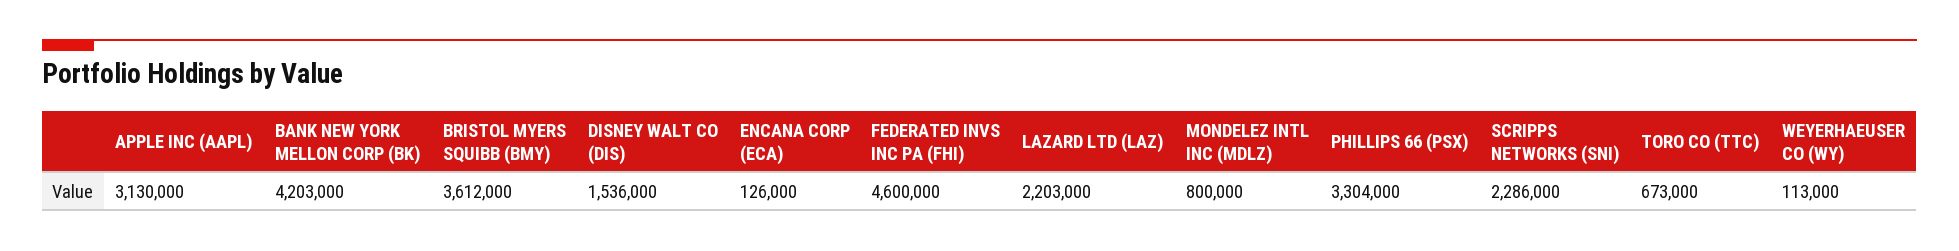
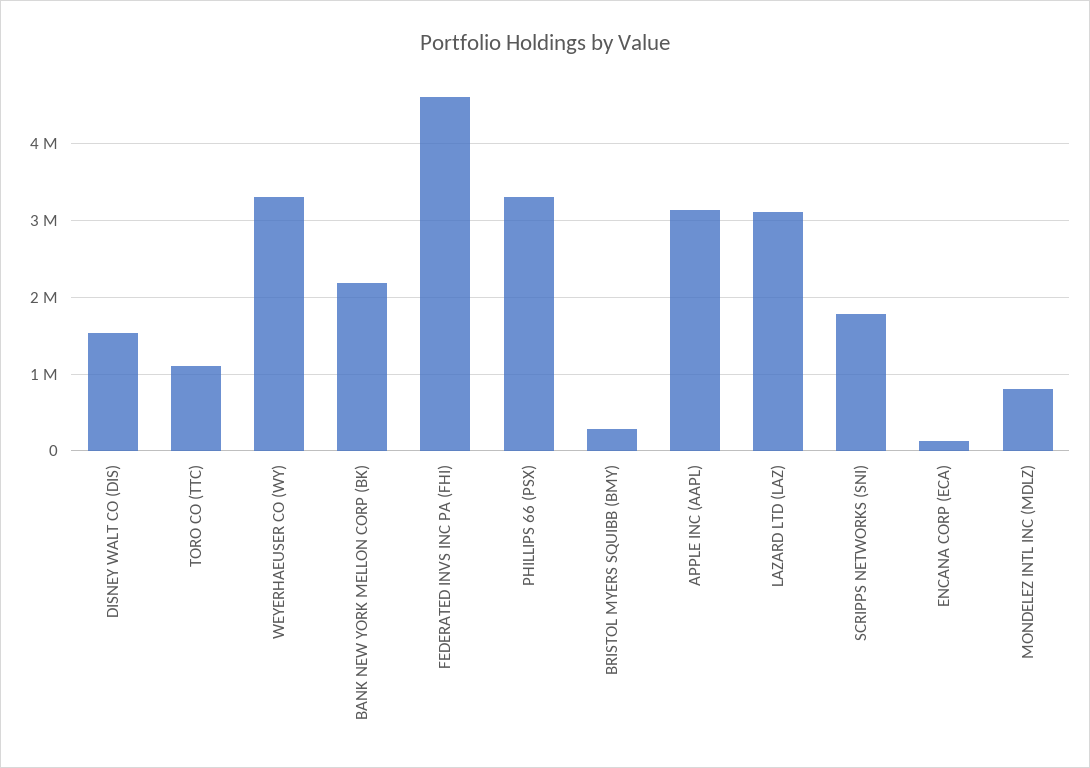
  {
    "APPLE INC (AAPL)": 3130000,
-   "BANK NEW YORK MELLON CORP (BK)": 4203000,
+   "BANK NEW YORK MELLON CORP (BK)": 2200000,
-   "BRISTOL MYERS SQUIBB (BMY)": 3612000,
+   "BRISTOL MYERS SQUIBB (BMY)": 300000,
    "DISNEY WALT CO (DIS)": 1536000,
    "ENCANA CORP (ECA)": 126000,
    "FEDERATED INVS INC PA (FHI)": 4600000,
-   "LAZARD LTD (LAZ)": 2203000,
+   "LAZARD LTD (LAZ)": 3100000,
    "MONDELEZ INTL INC (MDLZ)": 800000,
    "PHILLIPS 66 (PSX)": 3304000,
-   "SCRIPPS NETWORKS (SNI)": 2286000,
+   "SCRIPPS NETWORKS (SNI)": 1800000,
-   "TORO CO (TTC)": 673000,
+   "TORO CO (TTC)": 1100000,
-   "WEYERHAEUSER CO (WY)": 113000
+   "WEYERHAEUSER CO (WY)": 3300000
  }

